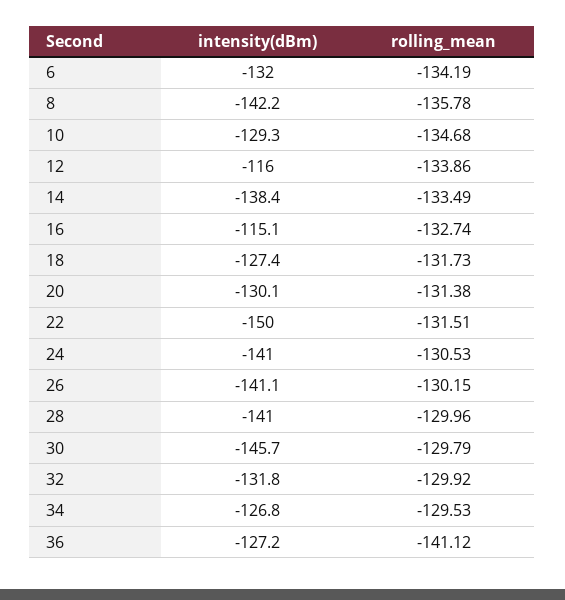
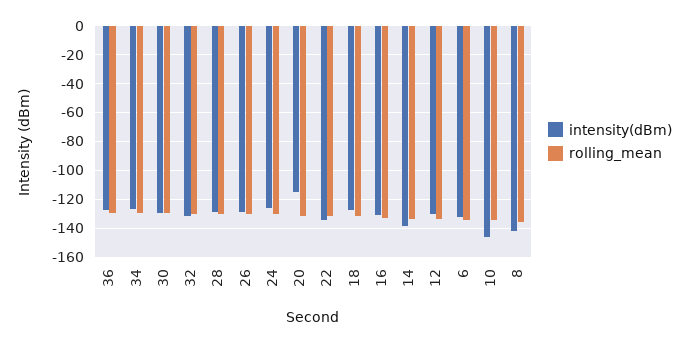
  {
    "intensity(dBm)": {
      "6": -132,
      "8": -142.2,
-     "10": -129.3,
+     "10": -145,
-     "12": -116,
+     "12": -130,
      "14": -138.4,
-     "16": -115.1,
+     "16": -130,
      "18": -127.4,
-     "20": -130.1,
+     "20": -115,
-     "22": -150,
+     "22": -135,
-     "24": -141,
+     "24": -125,
-     "26": -141.1,
+     "26": -130,
-     "28": -141,
+     "28": -130,
-     "30": -145.7,
+     "30": -130,
      "32": -131.8,
      "34": -126.8,
      "36": -127.2
    },
    "rolling_mean": {
      "6": -134.19,
      "8": -135.78,
      "10": -134.68,
      "12": -133.86,
      "14": -133.49,
      "16": -132.74,
      "18": -131.73,
      "20": -131.38,
      "22": -131.51,
      "24": -130.53,
      "26": -130.15,
      "28": -129.96,
      "30": -129.79,
      "32": -129.92,
      "34": -129.53,
-     "36": -141.12
+     "36": -130
    }
  }

